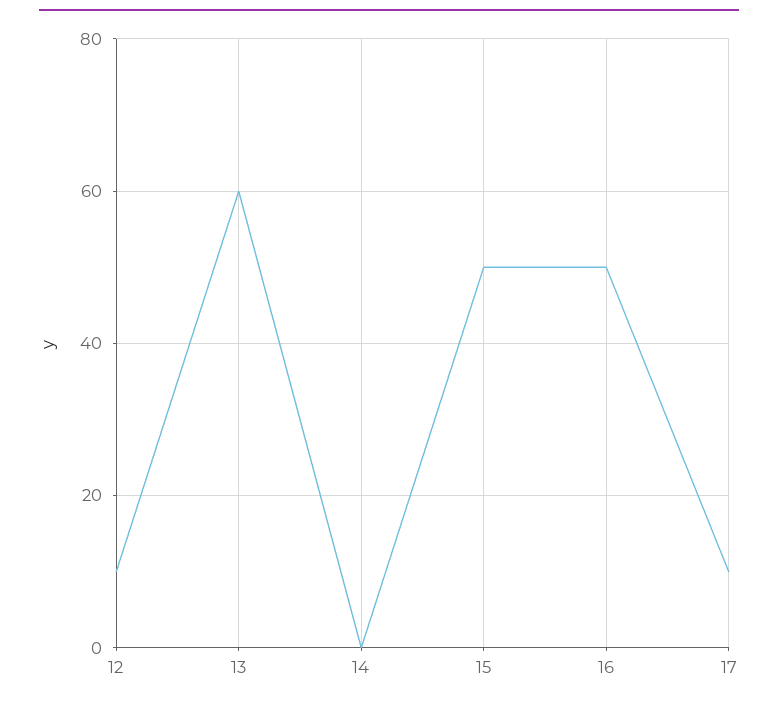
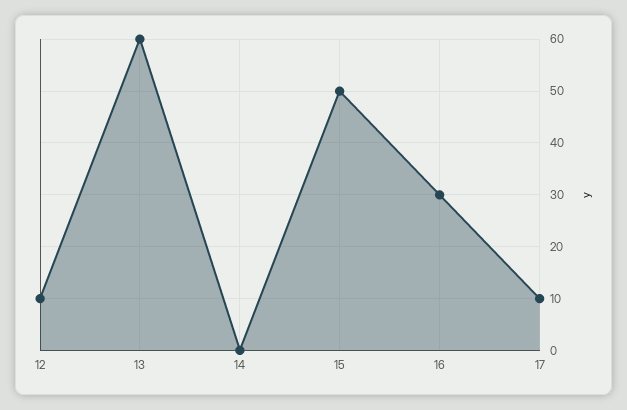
  {
    "12": 10,
    "13": 60,
    "14": 0,
    "15": 50,
-   "16": 50,
+   "16": 30,
    "17": 10
  }

